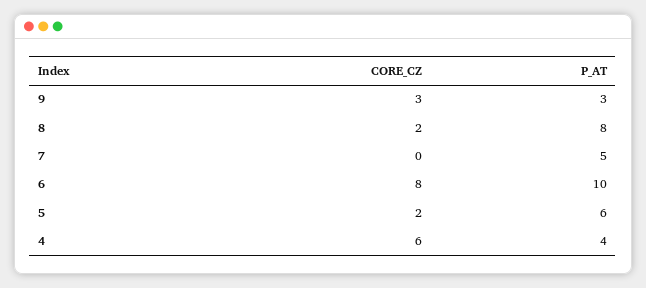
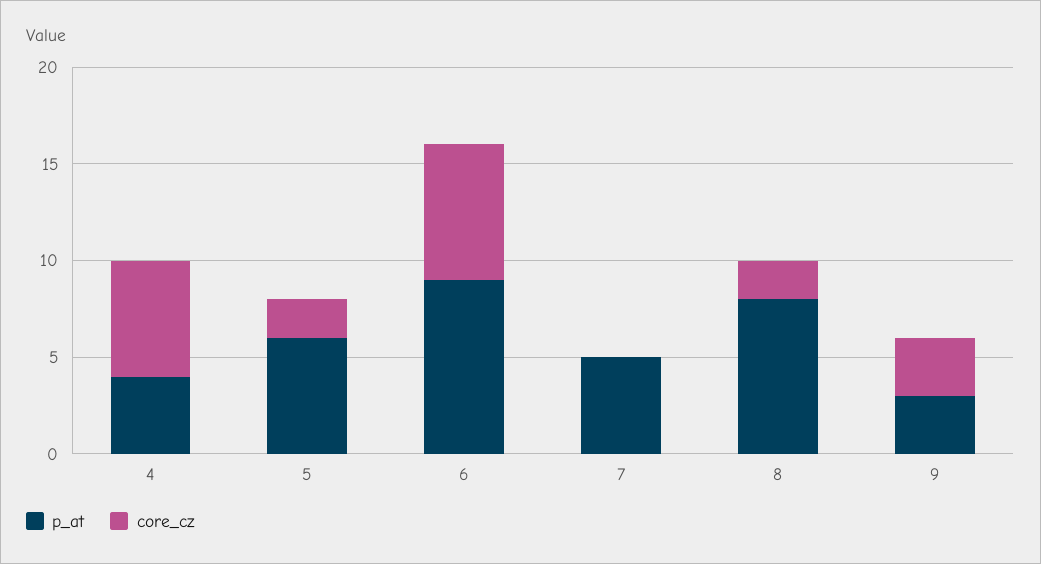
  {
    "CORE_CZ": {
      "9": 3,
      "8": 2,
      "7": 0,
-     "6": 8,
+     "6": 7,
      "5": 2,
      "4": 6
    },
    "P_AT": {
      "9": 3,
      "8": 8,
      "7": 5,
-     "6": 10,
+     "6": 9,
      "5": 6,
      "4": 4
    }
  }

